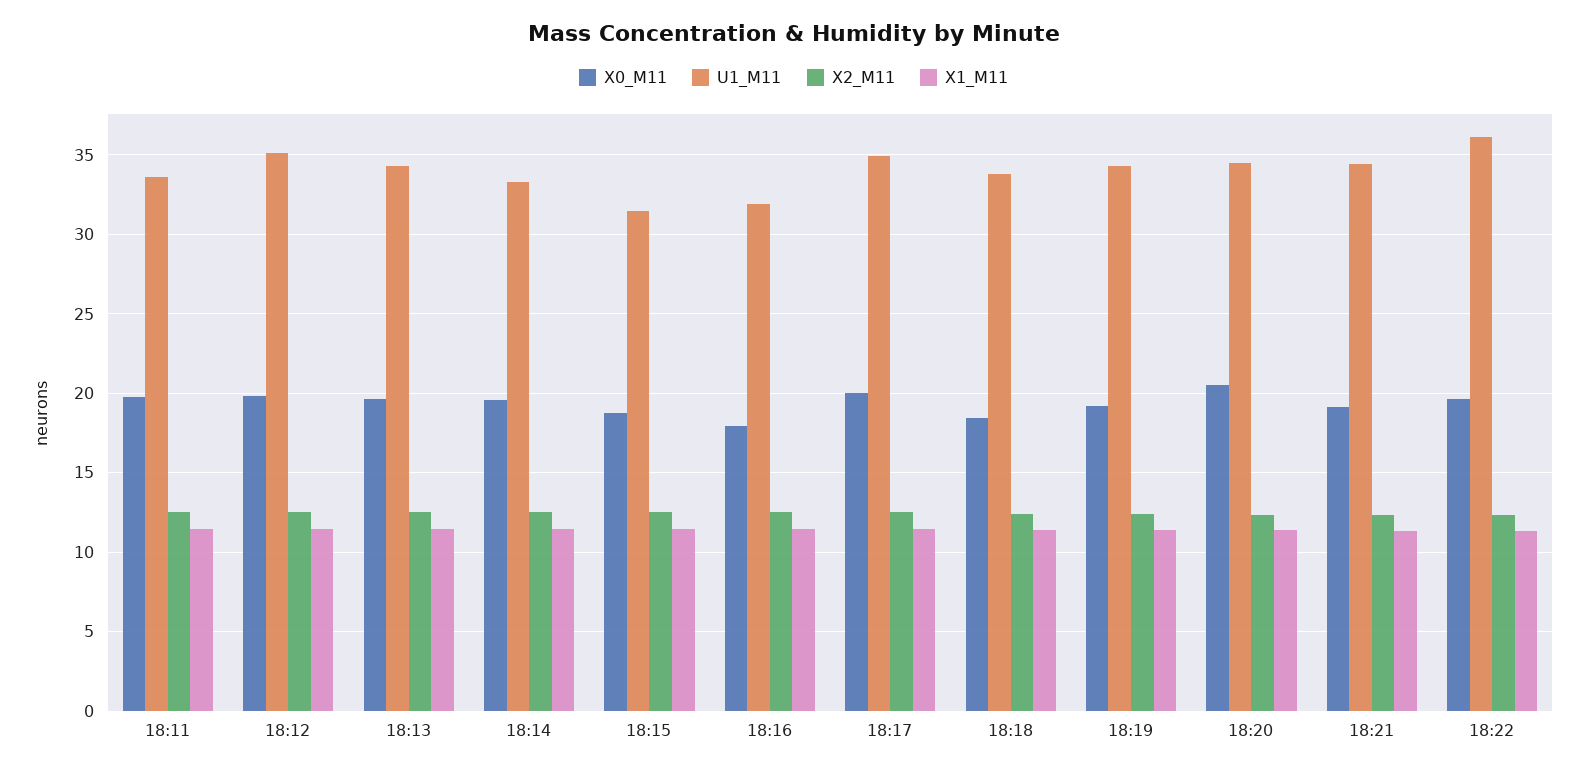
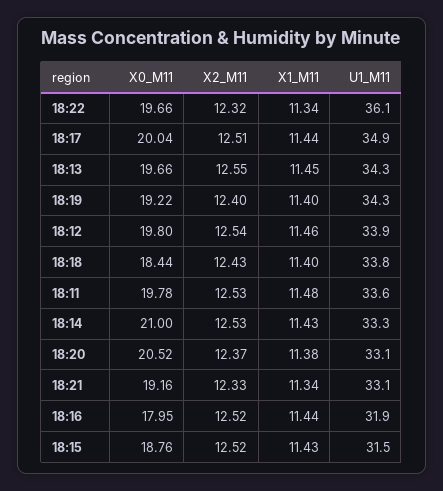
  {
    "X0_M11": {
      "18:11": 19.78,
      "18:12": 19.8,
      "18:13": 19.66,
-     "18:14": 19.5,
+     "18:14": 21,
      "18:15": 18.76,
      "18:16": 17.95,
      "18:17": 20.04,
      "18:18": 18.44,
      "18:19": 19.22,
      "18:20": 20.52,
      "18:21": 19.16,
      "18:22": 19.66
    },
    "U1_M11": {
      "18:11": 33.6,
-     "18:12": 35,
+     "18:12": 33.9,
      "18:13": 34.3,
      "18:14": 33.3,
      "18:15": 31.5,
      "18:16": 31.9,
      "18:17": 34.9,
      "18:18": 33.8,
      "18:19": 34.3,
-     "18:20": 34.5,
+     "18:20": 33.1,
-     "18:21": 34.5,
+     "18:21": 33.1,
      "18:22": 36.1
    },
    "X2_M11": {
      "18:11": 12.53,
      "18:12": 12.54,
      "18:13": 12.55,
      "18:14": 12.53,
      "18:15": 12.52,
      "18:16": 12.52,
      "18:17": 12.51,
      "18:18": 12.43,
      "18:19": 12.4,
      "18:20": 12.37,
      "18:21": 12.33,
      "18:22": 12.32
    },
    "X1_M11": {
      "18:11": 11.48,
      "18:12": 11.46,
      "18:13": 11.45,
      "18:14": 11.43,
      "18:15": 11.43,
      "18:16": 11.44,
      "18:17": 11.44,
      "18:18": 11.4,
      "18:19": 11.4,
      "18:20": 11.38,
      "18:21": 11.34,
      "18:22": 11.34
    }
  }

